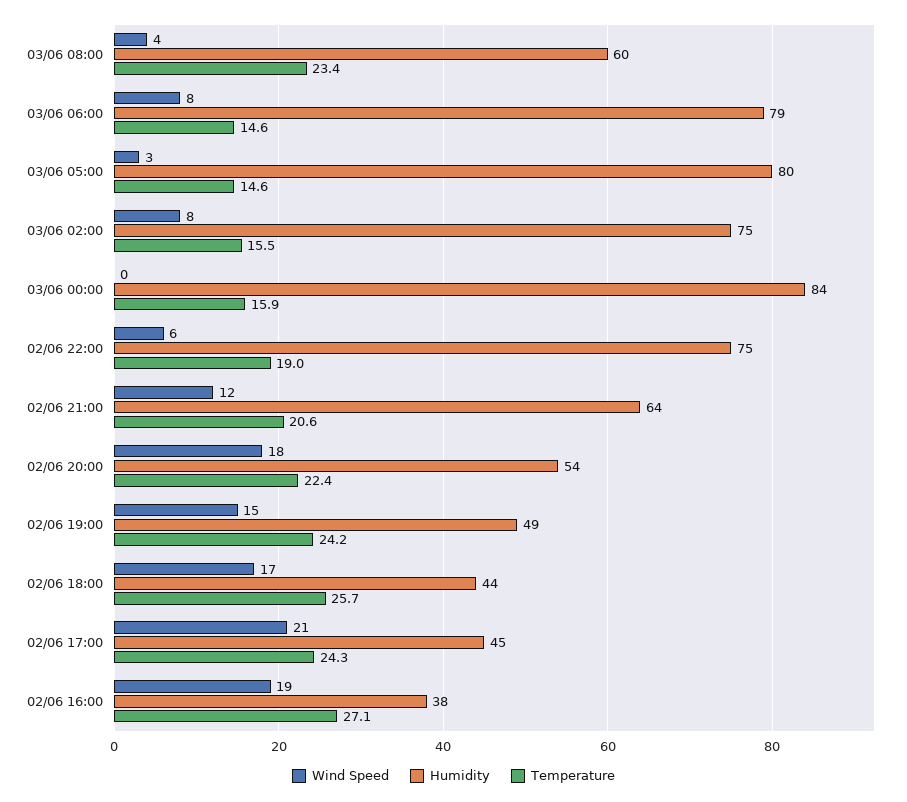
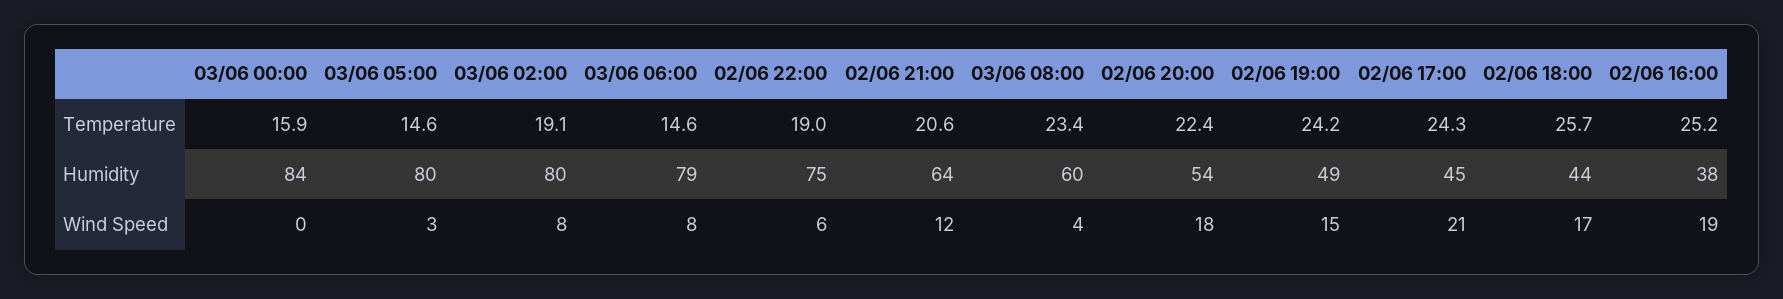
  {
    "Wind Speed": {
      "03/06 08:00": 4,
      "03/06 06:00": 8,
      "03/06 05:00": 3,
      "03/06 02:00": 8,
      "03/06 00:00": 0,
      "02/06 22:00": 6,
      "02/06 21:00": 12,
      "02/06 20:00": 18,
      "02/06 19:00": 15,
      "02/06 18:00": 17,
      "02/06 17:00": 21,
      "02/06 16:00": 19
    },
    "Humidity": {
      "03/06 08:00": 60,
      "03/06 06:00": 79,
      "03/06 05:00": 80,
-     "03/06 02:00": 75,
+     "03/06 02:00": 80,
      "03/06 00:00": 84,
      "02/06 22:00": 75,
      "02/06 21:00": 64,
      "02/06 20:00": 54,
      "02/06 19:00": 49,
      "02/06 18:00": 44,
      "02/06 17:00": 45,
      "02/06 16:00": 38
    },
    "Temperature": {
      "03/06 08:00": 23.4,
      "03/06 06:00": 14.6,
      "03/06 05:00": 14.6,
-     "03/06 02:00": 15.5,
+     "03/06 02:00": 19.1,
      "03/06 00:00": 15.9,
      "02/06 22:00": 19,
      "02/06 21:00": 20.6,
      "02/06 20:00": 22.4,
      "02/06 19:00": 24.2,
      "02/06 18:00": 25.7,
      "02/06 17:00": 24.3,
-     "02/06 16:00": 27.1
+     "02/06 16:00": 25.2
    }
  }

